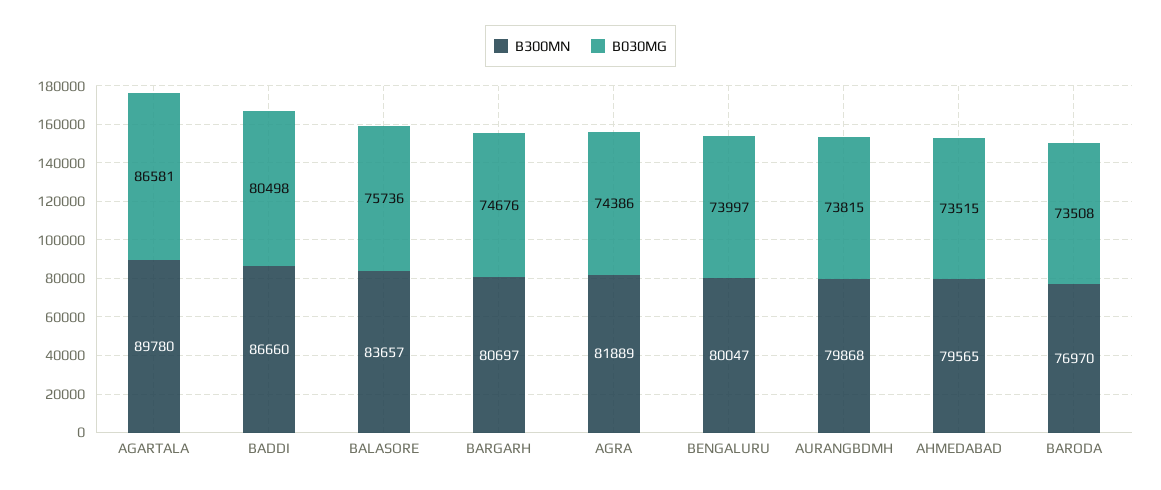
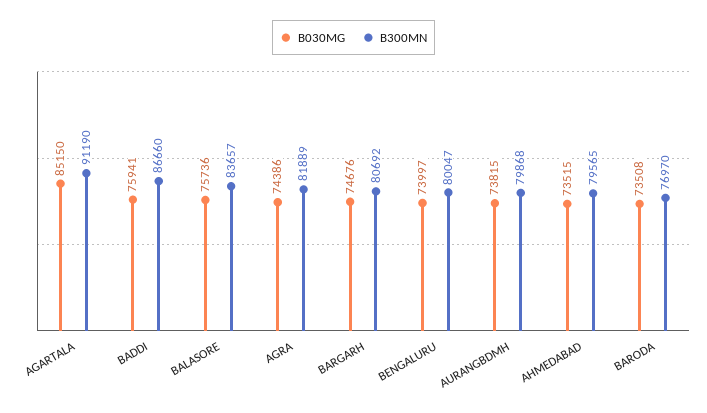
  {
    "B300MN": {
-     "AGARTALA": 89780,
+     "AGARTALA": 91190,
      "BADDI": 86660,
      "BALASORE": 83657,
-     "BARGARH": 80697,
+     "BARGARH": 80692,
      "AGRA": 81889,
      "BENGALURU": 80047,
      "AURANGBDMH": 79868,
      "AHMEDABAD": 79565,
      "BARODA": 76970
    },
    "B030MG": {
-     "AGARTALA": 86581,
+     "AGARTALA": 85150,
-     "BADDI": 80498,
+     "BADDI": 75941,
      "BALASORE": 75736,
      "BARGARH": 74676,
      "AGRA": 74386,
      "BENGALURU": 73997,
      "AURANGBDMH": 73815,
      "AHMEDABAD": 73515,
      "BARODA": 73508
    }
  }

